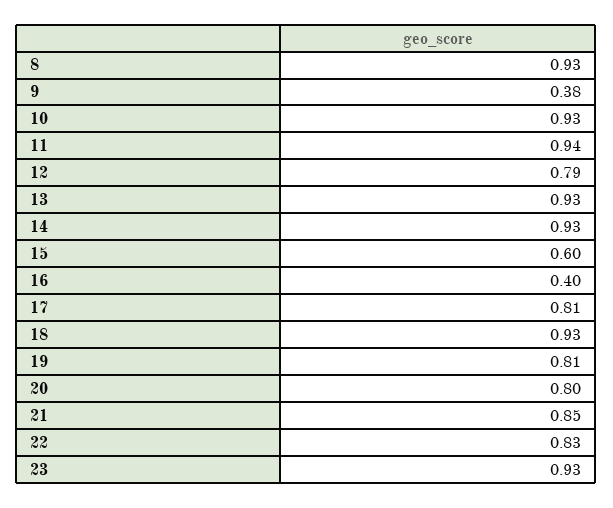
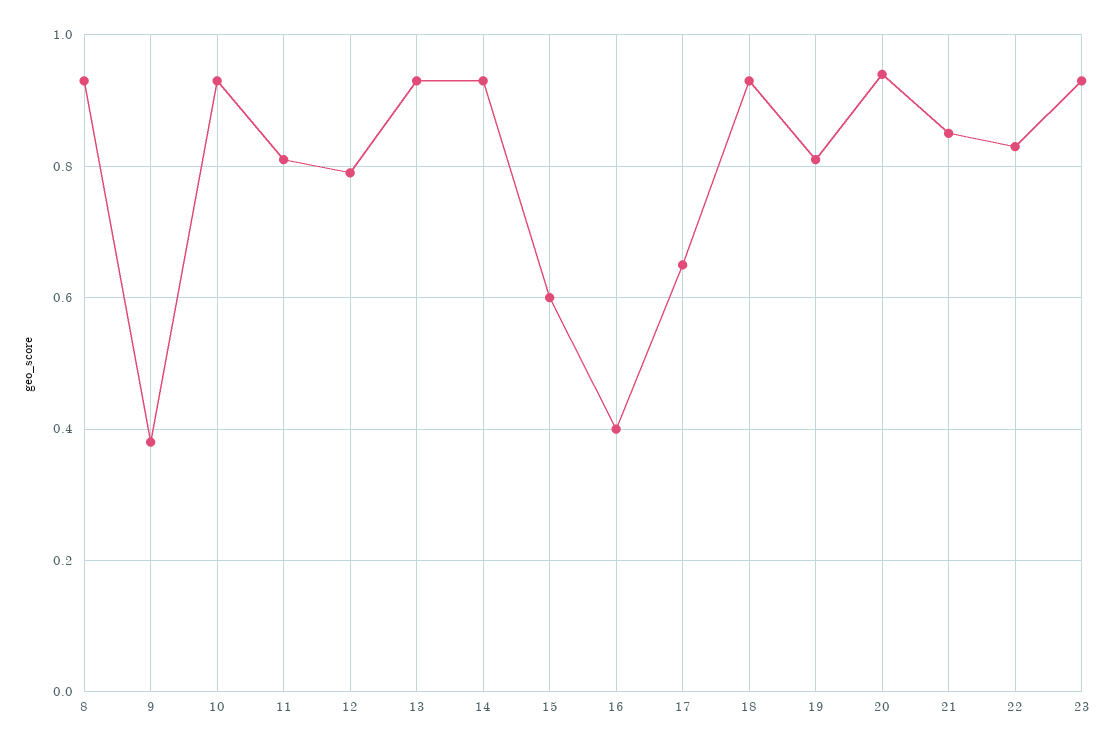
  {
    "8": 0.93,
    "9": 0.38,
    "10": 0.93,
-   "11": 0.94,
+   "11": 0.8,
    "12": 0.79,
    "13": 0.93,
    "14": 0.93,
    "15": 0.6,
    "16": 0.4,
-   "17": 0.81,
+   "17": 0.65,
    "18": 0.93,
    "19": 0.81,
-   "20": 0.8,
+   "20": 0.95,
    "21": 0.85,
    "22": 0.83,
    "23": 0.93
  }

